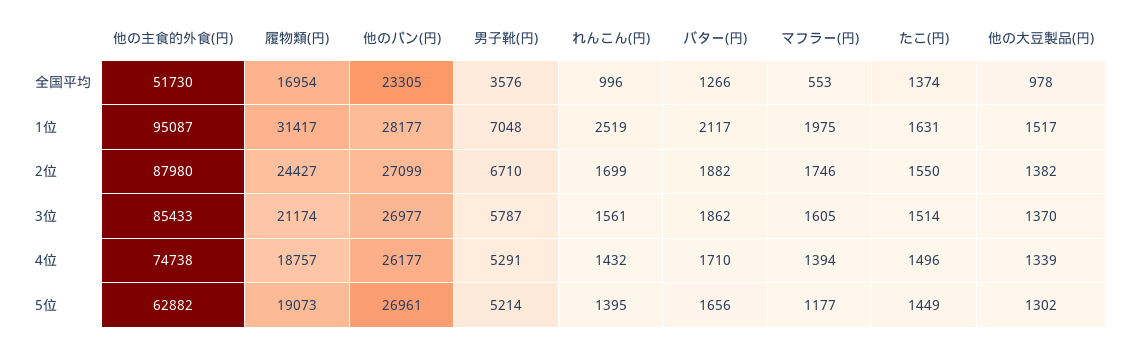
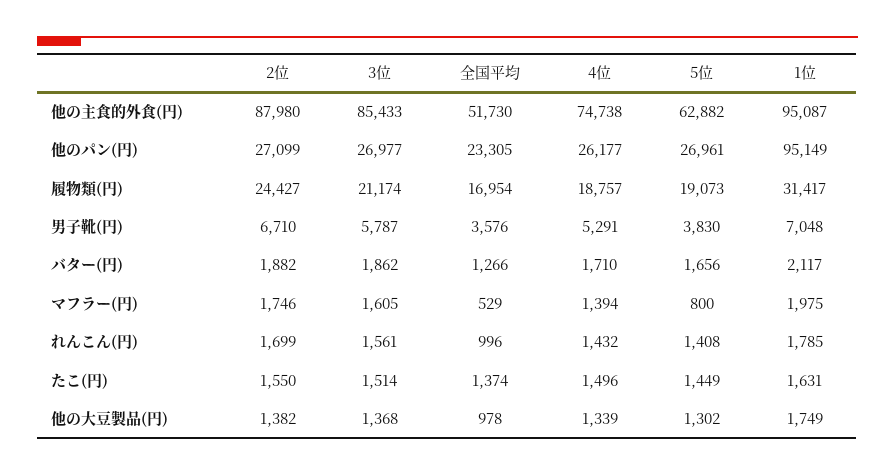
  {
    "他の主食的外食(円)": {
      "全国平均": 51730,
      "1位": 95087,
      "2位": 87980,
      "3位": 85433,
      "4位": 74738,
      "5位": 62882
    },
    "履物類(円)": {
      "全国平均": 16954,
      "1位": 31417,
      "2位": 24427,
      "3位": 21174,
      "4位": 18757,
      "5位": 19073
    },
    "他のパン(円)": {
      "全国平均": 23305,
-     "1位": 28177,
+     "1位": 95149,
      "2位": 27099,
      "3位": 26977,
      "4位": 26177,
      "5位": 26961
    },
    "男子靴(円)": {
      "全国平均": 3576,
      "1位": 7048,
      "2位": 6710,
      "3位": 5787,
      "4位": 5291,
-     "5位": 5214
+     "5位": 3830
    },
    "れんこん(円)": {
      "全国平均": 996,
-     "1位": 2519,
+     "1位": 1785,
      "2位": 1699,
      "3位": 1561,
      "4位": 1432,
-     "5位": 1395
+     "5位": 1408
    },
    "バター(円)": {
      "全国平均": 1266,
      "1位": 2117,
      "2位": 1882,
      "3位": 1862,
      "4位": 1710,
      "5位": 1656
    },
    "マフラー(円)": {
-     "全国平均": 553,
+     "全国平均": 529,
      "1位": 1975,
      "2位": 1746,
      "3位": 1605,
      "4位": 1394,
-     "5位": 1177
+     "5位": 800
    },
    "たこ(円)": {
      "全国平均": 1374,
      "1位": 1631,
      "2位": 1550,
      "3位": 1514,
      "4位": 1496,
      "5位": 1449
    },
    "他の大豆製品(円)": {
      "全国平均": 978,
-     "1位": 1517,
+     "1位": 1749,
      "2位": 1382,
-     "3位": 1370,
+     "3位": 1368,
      "4位": 1339,
      "5位": 1302
    }
  }

